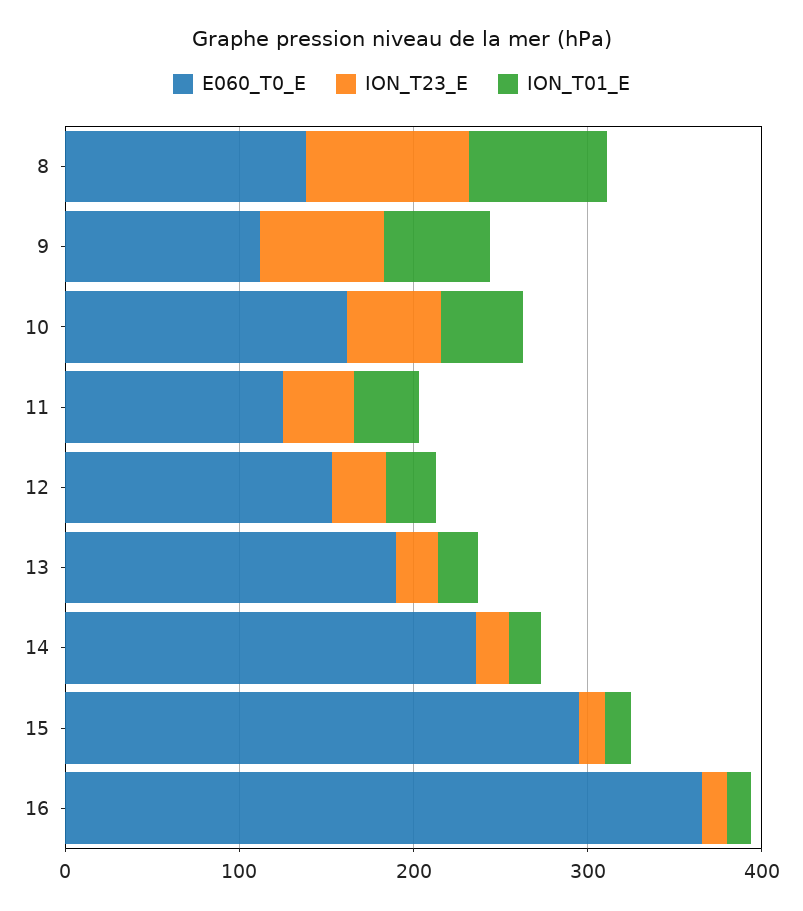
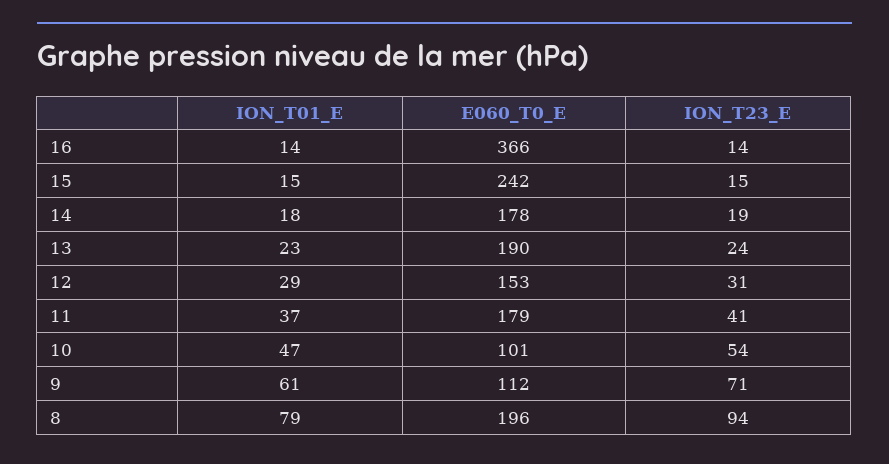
  {
    "E060_T0_E": {
-     "8": 140,
+     "8": 196,
      "9": 112,
-     "10": 160,
+     "10": 101,
-     "11": 120,
+     "11": 179,
      "12": 153,
      "13": 190,
-     "14": 240,
+     "14": 178,
-     "15": 300,
+     "15": 242,
      "16": 366
    },
    "ION_T23_E": {
      "8": 94,
      "9": 71,
      "10": 54,
      "11": 41,
      "12": 31,
      "13": 24,
      "14": 19,
      "15": 15,
      "16": 14
    },
    "ION_T01_E": {
      "8": 79,
      "9": 61,
      "10": 47,
      "11": 37,
      "12": 29,
      "13": 23,
      "14": 18,
      "15": 15,
      "16": 14
    }
  }

